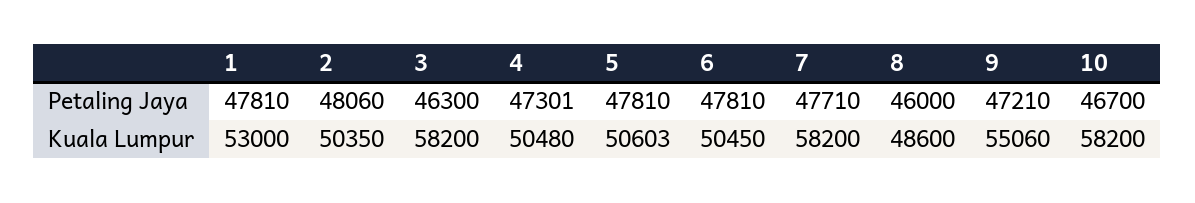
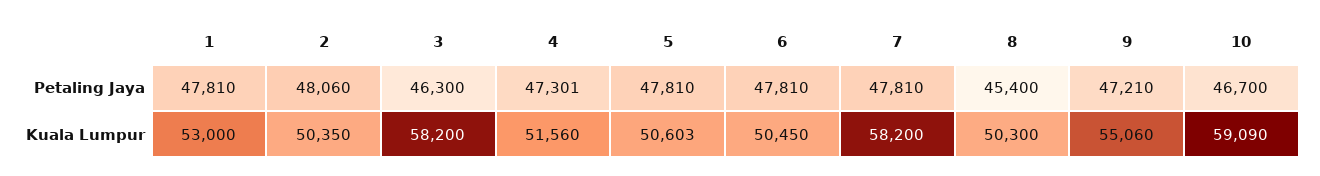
  {
    "1": {
      "Petaling Jaya": 47810,
      "Kuala Lumpur": 53000
    },
    "2": {
      "Petaling Jaya": 48060,
      "Kuala Lumpur": 50350
    },
    "3": {
      "Petaling Jaya": 46300,
      "Kuala Lumpur": 58200
    },
    "4": {
      "Petaling Jaya": 47301,
-     "Kuala Lumpur": 50480
+     "Kuala Lumpur": 51560
    },
    "5": {
      "Petaling Jaya": 47810,
      "Kuala Lumpur": 50603
    },
    "6": {
      "Petaling Jaya": 47810,
      "Kuala Lumpur": 50450
    },
    "7": {
-     "Petaling Jaya": 47710,
+     "Petaling Jaya": 47810,
      "Kuala Lumpur": 58200
    },
    "8": {
-     "Petaling Jaya": 46000,
+     "Petaling Jaya": 45400,
-     "Kuala Lumpur": 48600
+     "Kuala Lumpur": 50300
    },
    "9": {
      "Petaling Jaya": 47210,
      "Kuala Lumpur": 55060
    },
    "10": {
      "Petaling Jaya": 46700,
-     "Kuala Lumpur": 58200
+     "Kuala Lumpur": 59090
    }
  }

